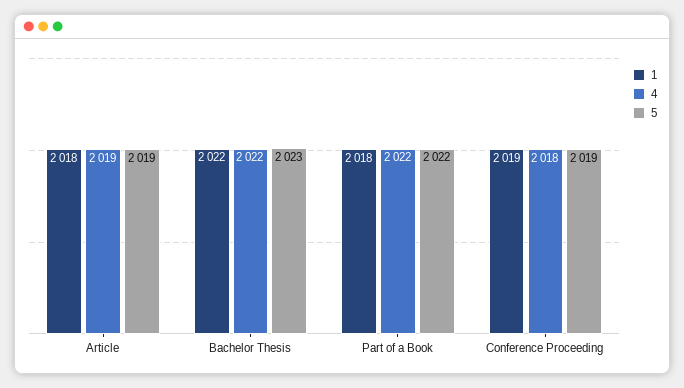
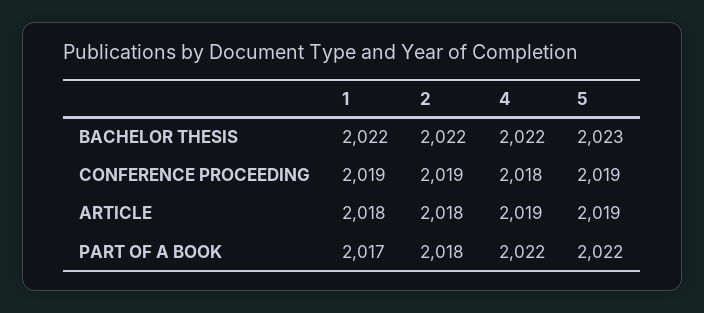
  {
    "1": {
      "Article": 2018,
      "Bachelor Thesis": 2022,
-     "Part of a Book": 2018,
+     "Part of a Book": 2017,
      "Conference Proceeding": 2019
    },
    "4": {
      "Article": 2019,
      "Bachelor Thesis": 2022,
      "Part of a Book": 2022,
      "Conference Proceeding": 2018
    },
    "5": {
      "Article": 2019,
      "Bachelor Thesis": 2023,
      "Part of a Book": 2022,
      "Conference Proceeding": 2019
-   }
+   },
+   "2": {
+     "Bachelor Thesis": 2022,
+     "Conference Proceeding": 2019,
+     "Article": 2018,
+     "Part of a Book": 2018
+   }
  }

